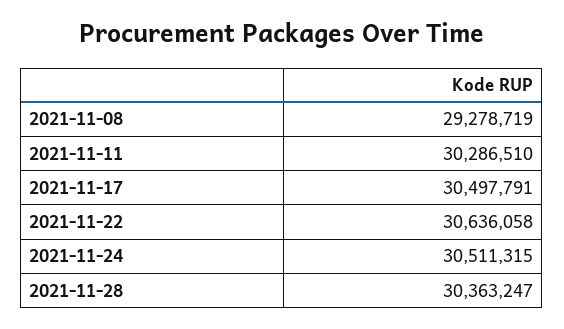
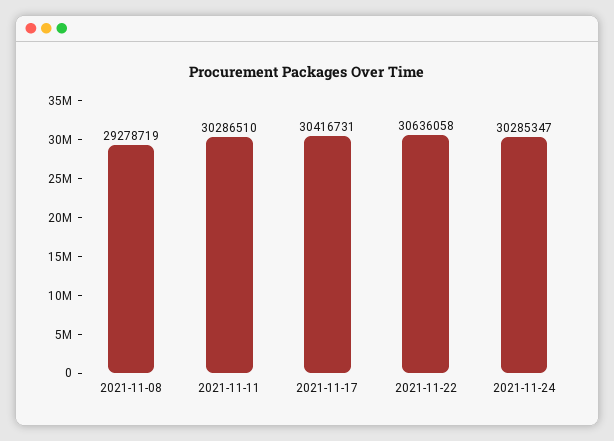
  {
    "2021-11-08": 29278719,
    "2021-11-11": 30286510,
-   "2021-11-17": 30497791,
+   "2021-11-17": 30416731,
    "2021-11-22": 30636058,
-   "2021-11-24": 30511315,
+   "2021-11-24": 30285347
-   "2021-11-28": 30363247
  }

